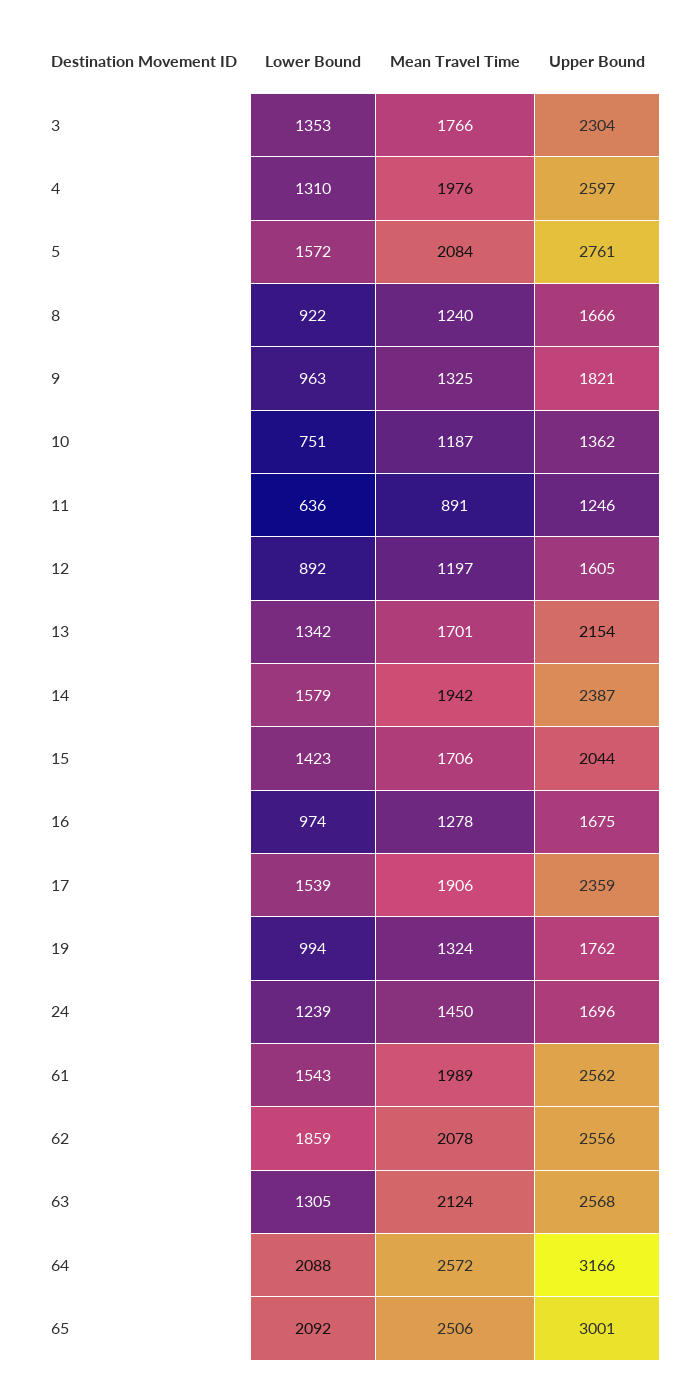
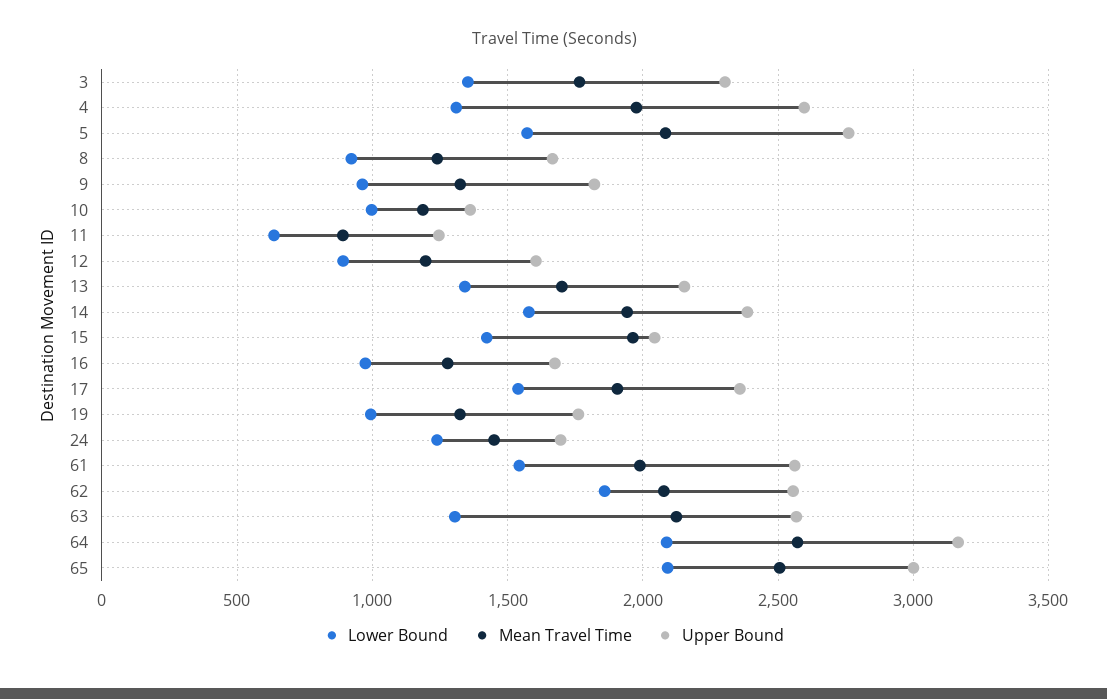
  {
    "Lower Bound": {
      "3": 1353,
      "4": 1310,
      "5": 1572,
      "8": 922,
      "9": 963,
-     "10": 751,
+     "10": 1000,
      "11": 636,
      "12": 892,
      "13": 1342,
      "14": 1579,
      "15": 1423,
      "16": 974,
      "17": 1539,
      "19": 994,
      "24": 1239,
      "61": 1543,
      "62": 1859,
      "63": 1305,
      "64": 2088,
      "65": 2092
    },
    "Mean Travel Time": {
      "3": 1766,
      "4": 1976,
      "5": 2084,
      "8": 1240,
      "9": 1325,
      "10": 1187,
      "11": 891,
      "12": 1197,
      "13": 1701,
      "14": 1942,
-     "15": 1706,
+     "15": 1950,
      "16": 1278,
      "17": 1906,
      "19": 1324,
      "24": 1450,
      "61": 1989,
      "62": 2078,
      "63": 2124,
      "64": 2572,
      "65": 2506
    },
    "Upper Bound": {
      "3": 2304,
      "4": 2597,
      "5": 2761,
      "8": 1666,
      "9": 1821,
      "10": 1362,
      "11": 1246,
      "12": 1605,
      "13": 2154,
      "14": 2387,
      "15": 2044,
      "16": 1675,
      "17": 2359,
      "19": 1762,
      "24": 1696,
      "61": 2562,
      "62": 2556,
      "63": 2568,
      "64": 3166,
      "65": 3001
    }
  }

